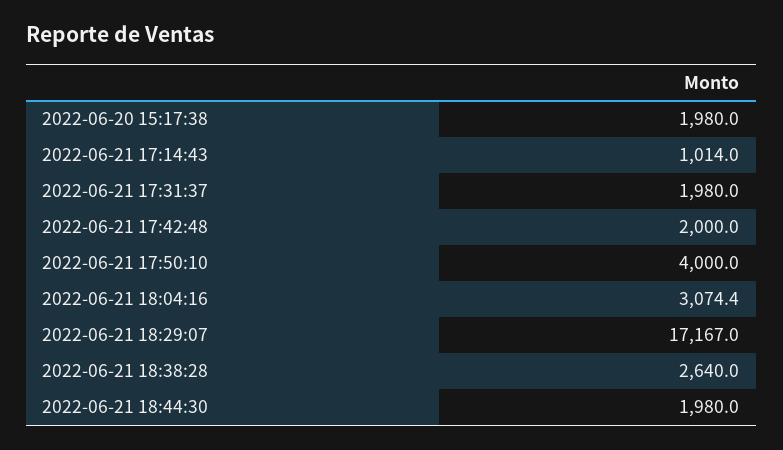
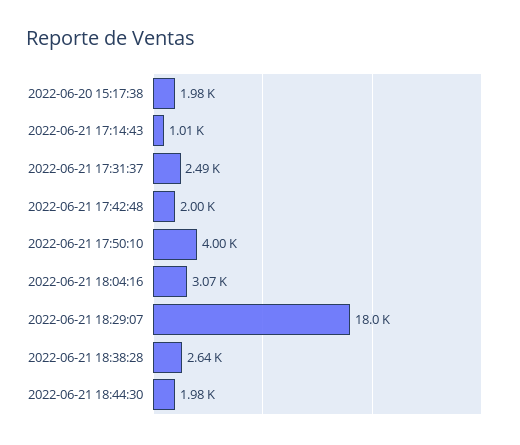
  {
    "2022-06-20 15:17:38": 1980,
    "2022-06-21 17:14:43": 1014,
-   "2022-06-21 17:31:37": 1980,
+   "2022-06-21 17:31:37": 2490,
    "2022-06-21 17:42:48": 2000,
    "2022-06-21 17:50:10": 4000,
    "2022-06-21 18:04:16": 3074.4,
-   "2022-06-21 18:29:07": 17167,
+   "2022-06-21 18:29:07": 18000,
    "2022-06-21 18:38:28": 2640,
    "2022-06-21 18:44:30": 1980
  }

